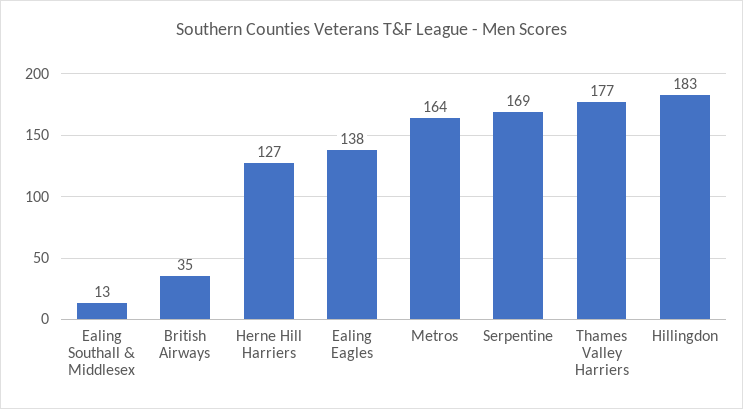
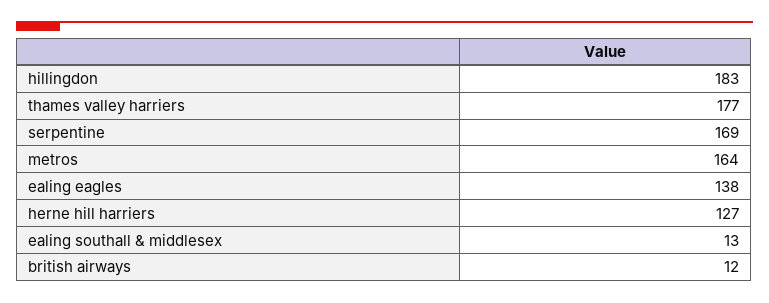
  {
    "Ealing Southall & Middlesex": 13,
-   "British Airways": 35,
+   "British Airways": 12,
    "Herne Hill Harriers": 127,
    "Ealing Eagles": 138,
    "Metros": 164,
    "Serpentine": 169,
    "Thames Valley Harriers": 177,
    "Hillingdon": 183
  }

